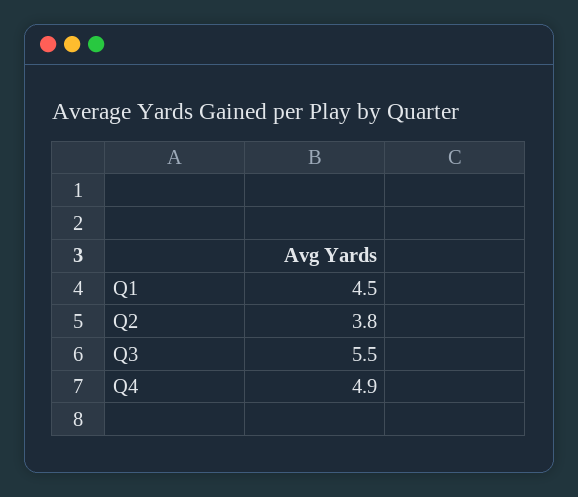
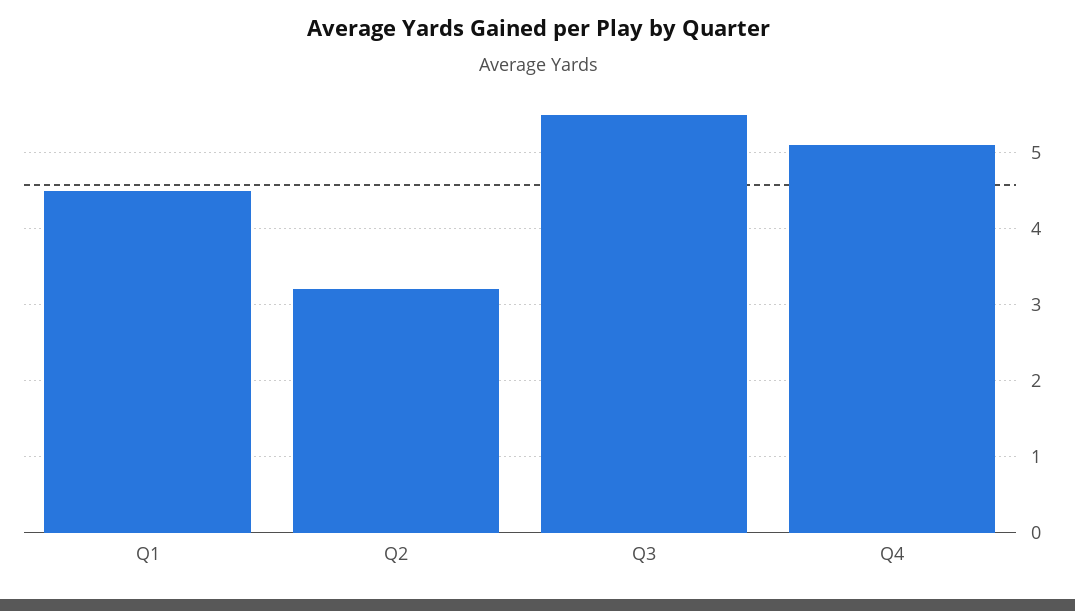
  {
    "Q1": 4.5,
-   "Q2": 3.8,
+   "Q2": 3.2,
    "Q3": 5.5,
-   "Q4": 4.9
+   "Q4": 5.1
  }

